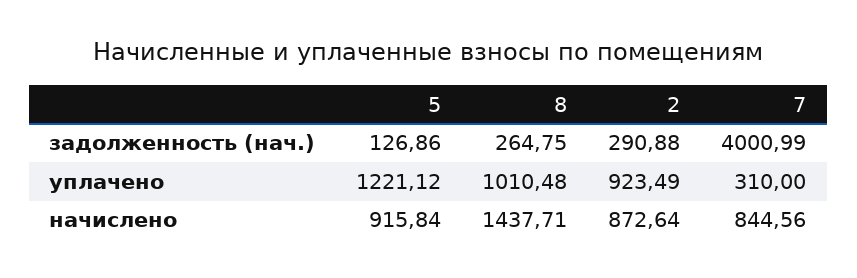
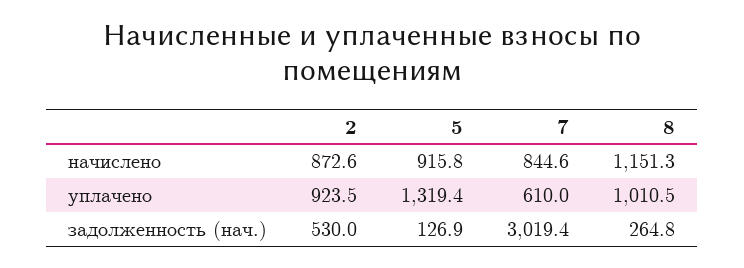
  {
    "5": {
      "задолженность (нач.)": 126.86,
-     "уплачено": 1221.12,
+     "уплачено": 1319.4,
      "начислено": 915.84
    },
    "8": {
      "задолженность (нач.)": 264.75,
      "уплачено": 1010.48,
-     "начислено": 1437.71
+     "начислено": 1151.3
    },
    "2": {
-     "задолженность (нач.)": 290.88,
+     "задолженность (нач.)": 530,
      "уплачено": 923.49,
      "начислено": 872.64
    },
    "7": {
-     "задолженность (нач.)": 4000.99,
+     "задолженность (нач.)": 3019.4,
-     "уплачено": 310,
+     "уплачено": 610,
      "начислено": 844.56
    }
  }

